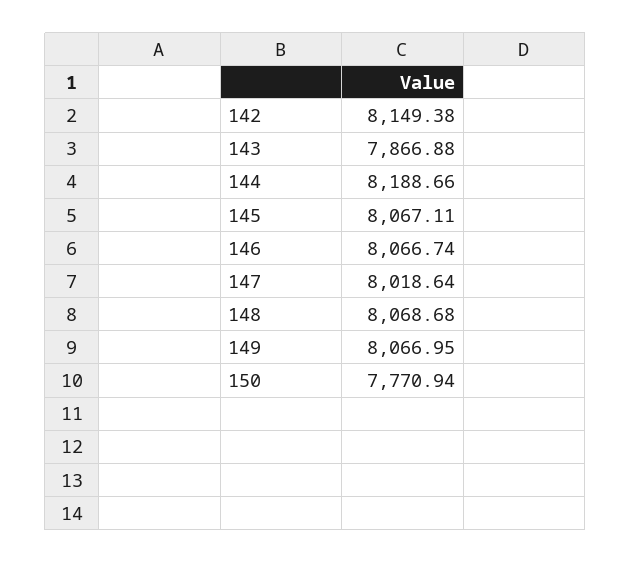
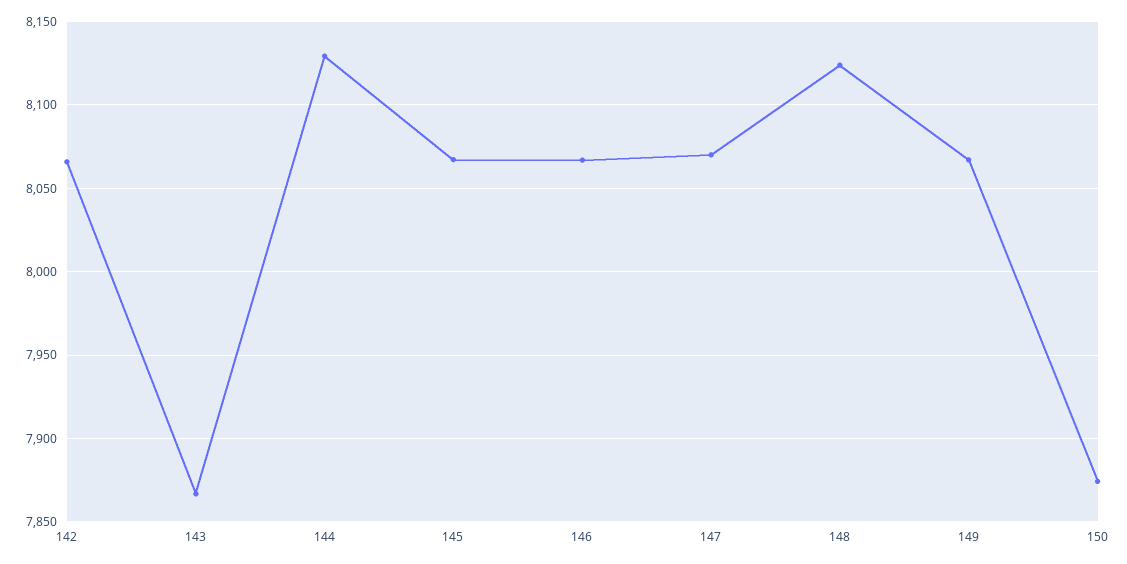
  {
-   "142": 8149.38,
+   "142": 8065,
    "143": 7866.88,
-   "144": 8188.66,
+   "144": 8130,
    "145": 8067.11,
    "146": 8066.74,
-   "147": 8018.64,
+   "147": 8070,
-   "148": 8068.68,
+   "148": 8125,
    "149": 8066.95,
-   "150": 7770.94
+   "150": 7875
  }

